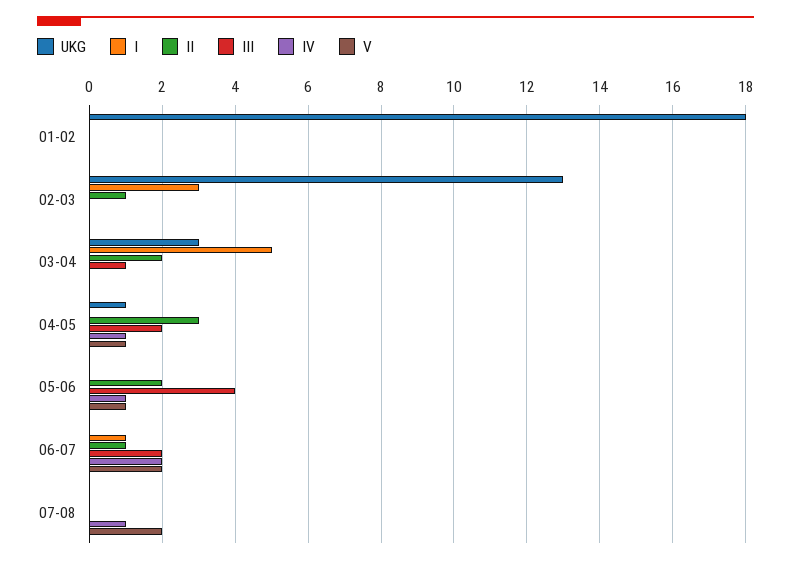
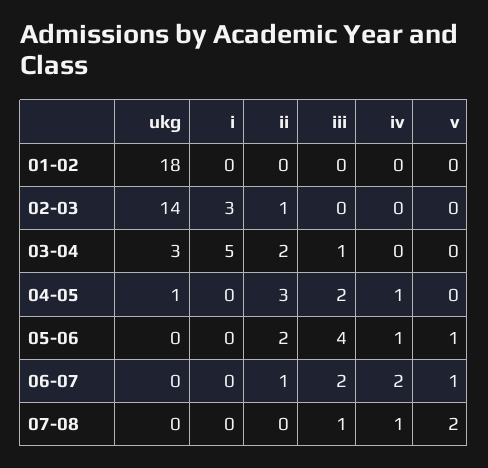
  {
    "UKG": {
      "01-02": 18,
-     "02-03": 13,
+     "02-03": 14,
      "03-04": 3,
      "04-05": 1,
      "05-06": 0,
      "06-07": 0,
      "07-08": 0
    },
    "I": {
      "01-02": 0,
      "02-03": 3,
      "03-04": 5,
      "04-05": 0,
      "05-06": 0,
-     "06-07": 1,
+     "06-07": 0,
      "07-08": 0
    },
    "II": {
      "01-02": 0,
      "02-03": 1,
      "03-04": 2,
      "04-05": 3,
      "05-06": 2,
      "06-07": 1,
      "07-08": 0
    },
    "III": {
      "01-02": 0,
      "02-03": 0,
      "03-04": 1,
      "04-05": 2,
      "05-06": 4,
      "06-07": 2,
-     "07-08": 0
+     "07-08": 1
    },
    "IV": {
      "01-02": 0,
      "02-03": 0,
      "03-04": 0,
      "04-05": 1,
      "05-06": 1,
      "06-07": 2,
      "07-08": 1
    },
    "V": {
      "01-02": 0,
      "02-03": 0,
      "03-04": 0,
-     "04-05": 1,
+     "04-05": 0,
      "05-06": 1,
-     "06-07": 2,
+     "06-07": 1,
      "07-08": 2
    }
  }

